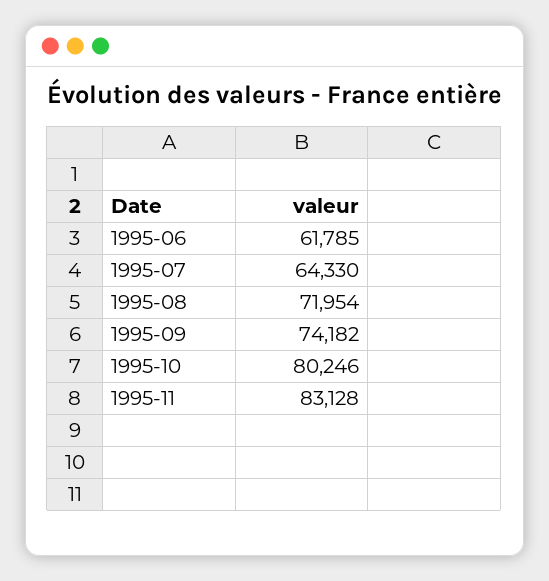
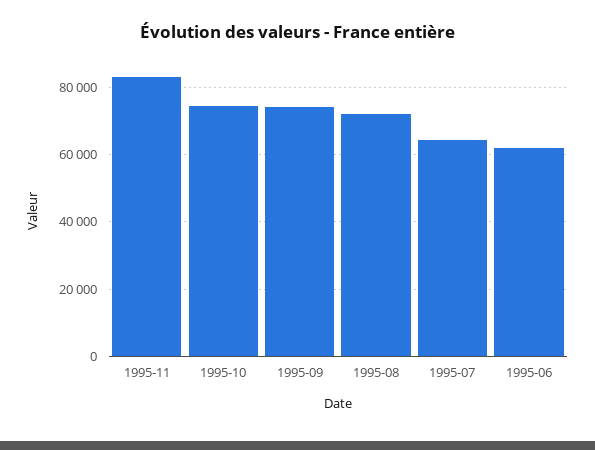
  {
    "1995-06": 61785,
    "1995-07": 64330,
    "1995-08": 71954,
    "1995-09": 74182,
-   "1995-10": 80246,
+   "1995-10": 74000,
    "1995-11": 83128
  }

